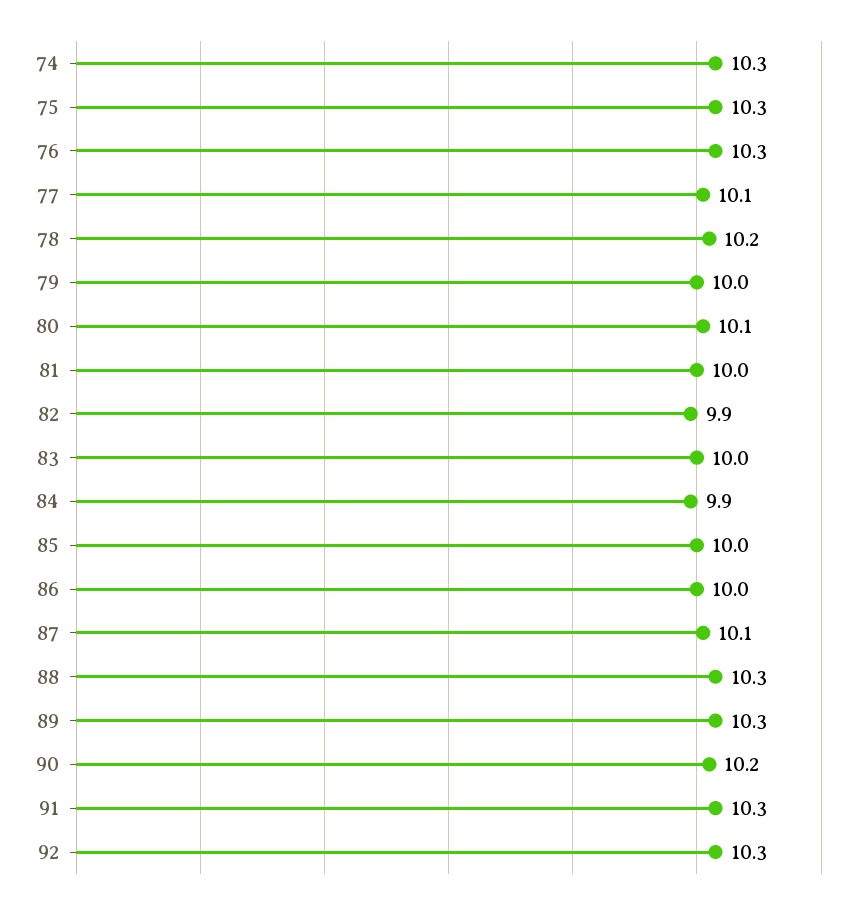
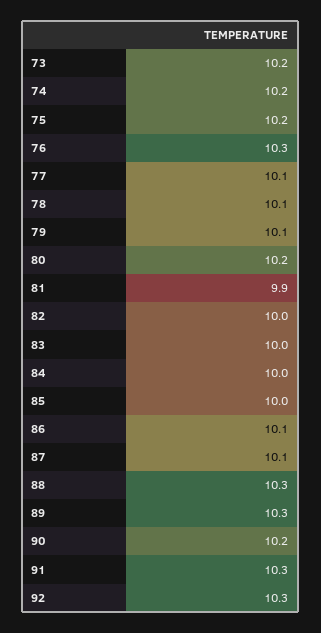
  {
-   "74": 10.3,
+   "74": 10.2,
-   "75": 10.3,
+   "75": 10.2,
    "76": 10.3,
    "77": 10.1,
-   "78": 10.2,
+   "78": 10.1,
-   "79": 10,
+   "79": 10.1,
-   "80": 10.1,
+   "80": 10.2,
-   "81": 10,
+   "81": 9.9,
-   "82": 9.9,
+   "82": 10,
    "83": 10,
-   "84": 9.9,
+   "84": 10,
    "85": 10,
-   "86": 10,
+   "86": 10.1,
    "87": 10.1,
    "88": 10.3,
    "89": 10.3,
    "90": 10.2,
    "91": 10.3,
-   "92": 10.3
+   "92": 10.3,
+   "73": 10.2
  }

